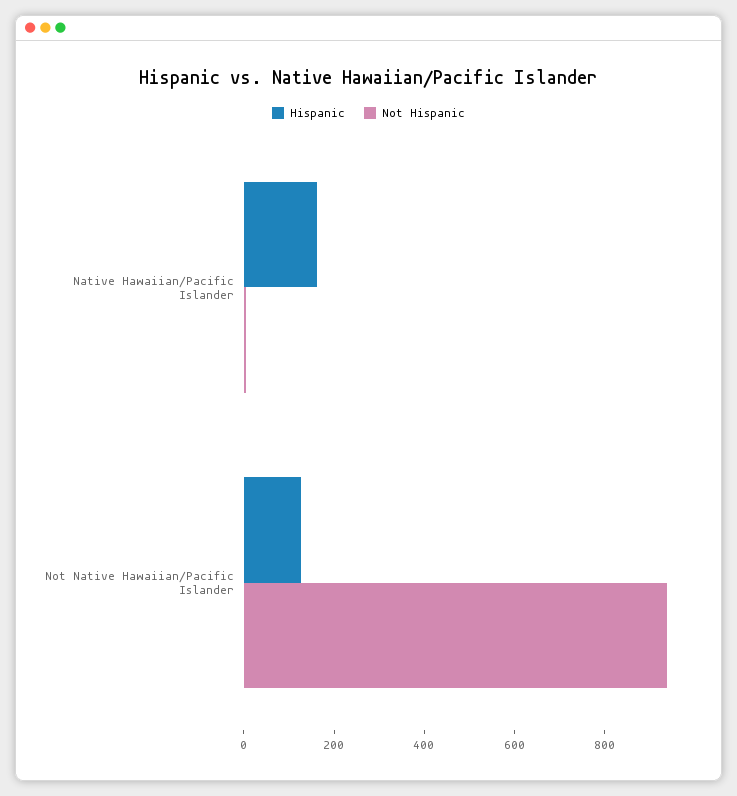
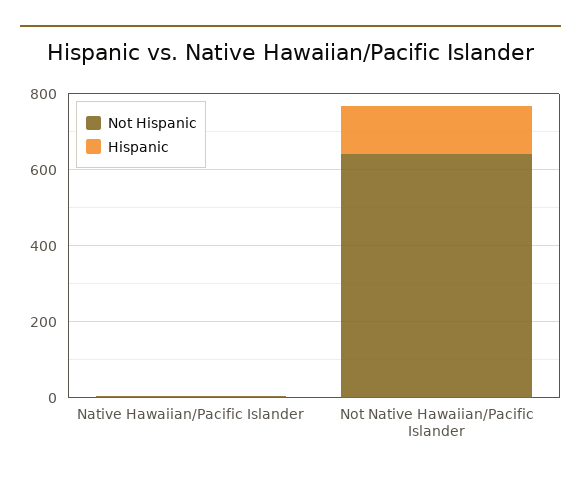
  {
    "Hispanic": {
-     "Native Hawaiian/Pacific Islander": 150,
+     "Native Hawaiian/Pacific Islander": 0,
      "Not Native Hawaiian/Pacific Islander": 150
    },
    "Not Hispanic": {
      "Native Hawaiian/Pacific Islander": 0,
-     "Not Native Hawaiian/Pacific Islander": 950
+     "Not Native Hawaiian/Pacific Islander": 650
    }
  }

